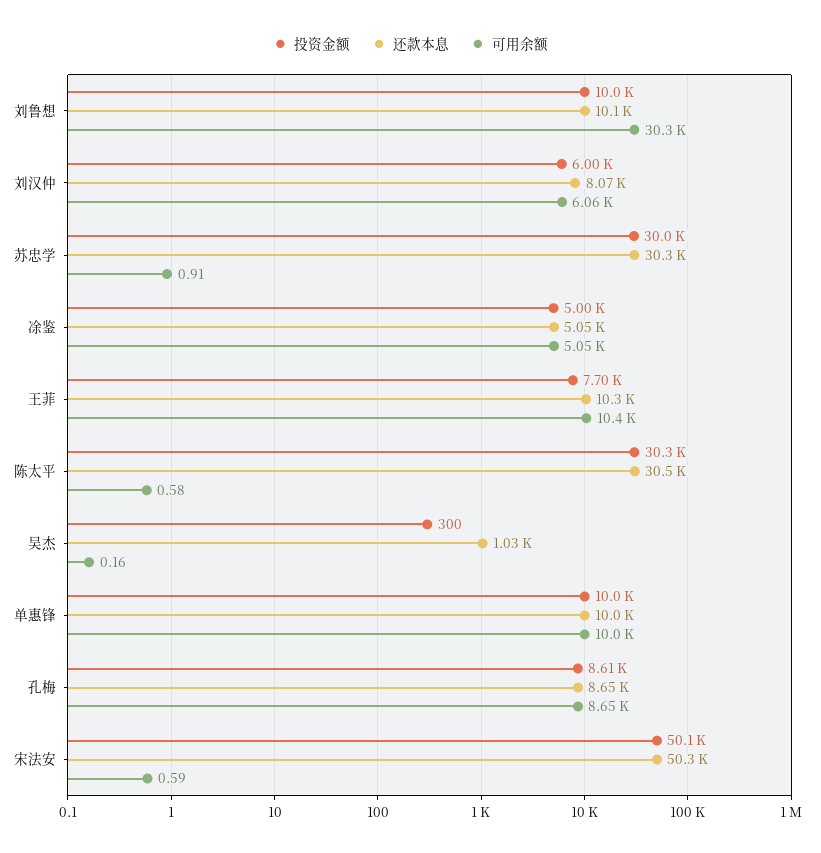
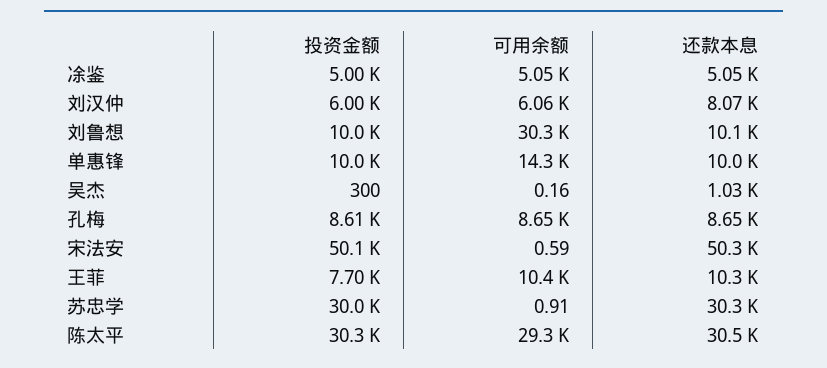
  {
    "投资金额": {
      "刘鲁想": 10000,
      "刘汉仲": 6000,
      "苏忠学": 30000,
      "凃鉴": 5000,
      "王菲": 7700,
      "陈太平": 30300,
      "吴杰": 300,
      "单惠锋": 10000,
      "孔梅": 8610,
      "宋法安": 50100
    },
    "还款本息": {
      "刘鲁想": 10100,
      "刘汉仲": 8070,
      "苏忠学": 30300,
      "凃鉴": 5050,
      "王菲": 10300,
      "陈太平": 30500,
      "吴杰": 1030,
      "单惠锋": 10000,
      "孔梅": 8650,
      "宋法安": 50300
    },
    "可用余额": {
      "刘鲁想": 30300,
      "刘汉仲": 6060,
      "苏忠学": 0.91,
      "凃鉴": 5050,
      "王菲": 10400,
-     "陈太平": 0.58,
+     "陈太平": 29300,
      "吴杰": 0.16,
-     "单惠锋": 10000,
+     "单惠锋": 14300,
      "孔梅": 8650,
      "宋法安": 0.59
    }
  }

